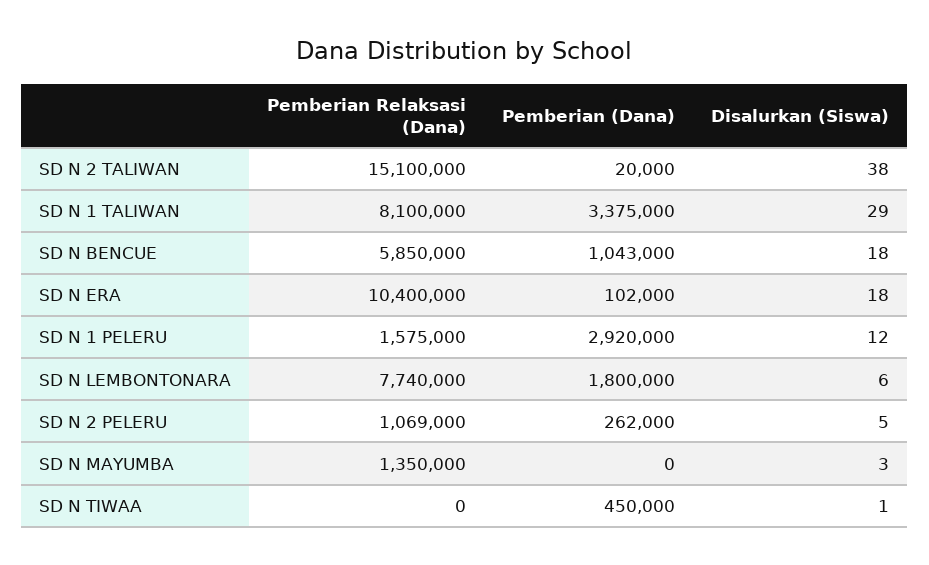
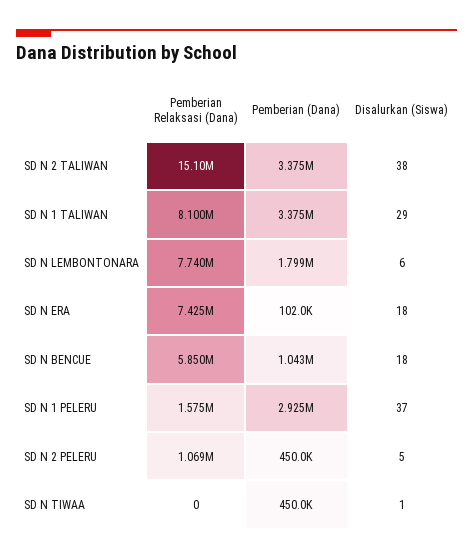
  {
    "Pemberian Relaksasi (Dana)": {
      "SD N 2 TALIWAN": 15100000,
      "SD N 1 TALIWAN": 8100000,
      "SD N BENCUE": 5850000,
-     "SD N ERA": 10400000,
+     "SD N ERA": 7425000,
      "SD N 1 PELERU": 1575000,
      "SD N LEMBONTONARA": 7740000,
      "SD N 2 PELERU": 1069000,
-     "SD N MAYUMBA": 1350000,
      "SD N TIWAA": 0
    },
    "Pemberian (Dana)": {
-     "SD N 2 TALIWAN": 20000,
+     "SD N 2 TALIWAN": 3375000,
      "SD N 1 TALIWAN": 3375000,
      "SD N BENCUE": 1043000,
      "SD N ERA": 102000,
-     "SD N 1 PELERU": 2920000,
+     "SD N 1 PELERU": 2925000,
-     "SD N LEMBONTONARA": 1800000,
+     "SD N LEMBONTONARA": 1799000,
-     "SD N 2 PELERU": 262000,
+     "SD N 2 PELERU": 450000,
-     "SD N MAYUMBA": 0,
      "SD N TIWAA": 450000
    },
    "Disalurkan (Siswa)": {
      "SD N 2 TALIWAN": 38,
      "SD N 1 TALIWAN": 29,
      "SD N BENCUE": 18,
      "SD N ERA": 18,
-     "SD N 1 PELERU": 12,
+     "SD N 1 PELERU": 37,
      "SD N LEMBONTONARA": 6,
      "SD N 2 PELERU": 5,
-     "SD N MAYUMBA": 3,
      "SD N TIWAA": 1
    }
  }

